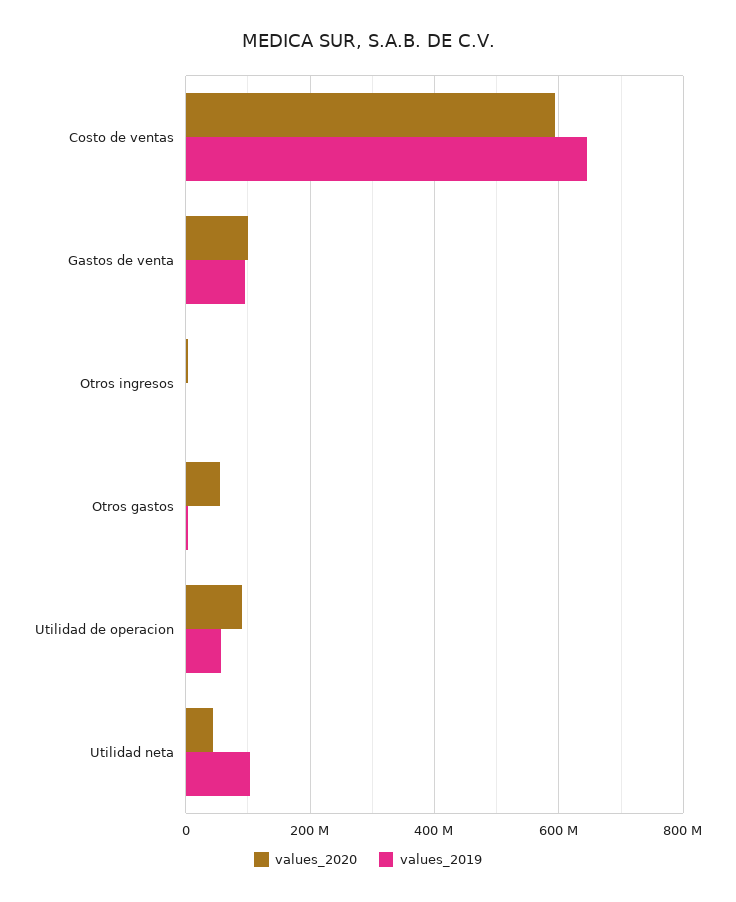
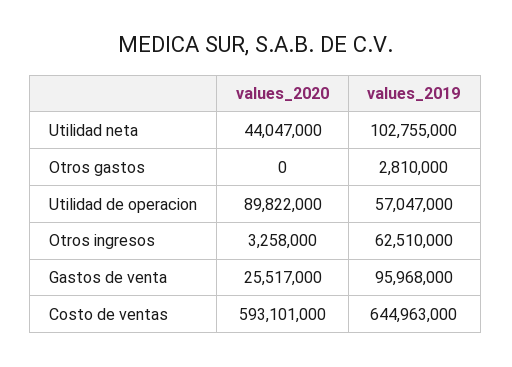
  {
    "values_2020": {
      "Costo de ventas": 593101000,
-     "Gastos de venta": 100000000,
+     "Gastos de venta": 25517000,
      "Otros ingresos": 3258000,
-     "Otros gastos": 60000000,
+     "Otros gastos": 0,
      "Utilidad de operacion": 89822000,
      "Utilidad neta": 44047000
    },
    "values_2019": {
      "Costo de ventas": 644963000,
      "Gastos de venta": 95968000,
-     "Otros ingresos": 0,
+     "Otros ingresos": 62510000,
      "Otros gastos": 2810000,
      "Utilidad de operacion": 57047000,
      "Utilidad neta": 102755000
    }
  }

